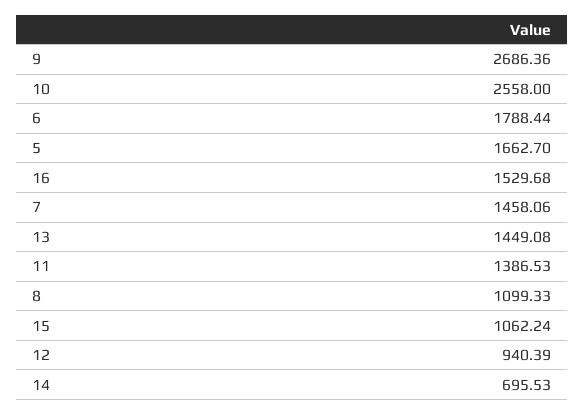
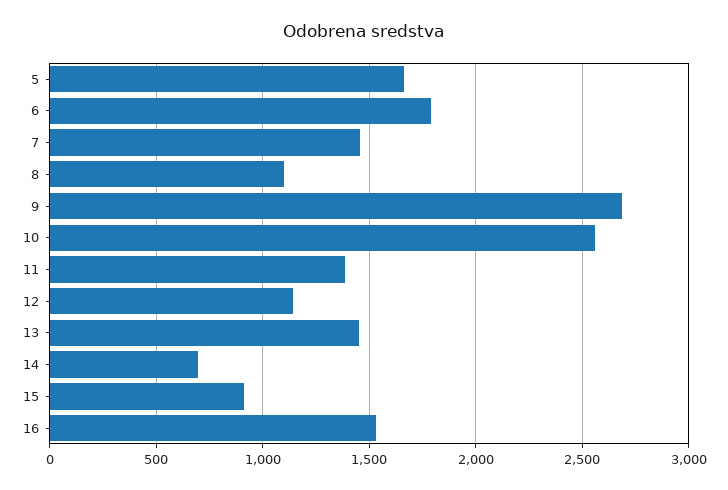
  {
    "9": 2686.36,
    "10": 2558,
    "6": 1788.44,
    "5": 1662.7,
    "16": 1529.68,
    "7": 1458.06,
    "13": 1449.08,
    "11": 1386.53,
    "8": 1099.33,
-   "15": 1062.24,
+   "15": 900,
-   "12": 940.39,
+   "12": 1150,
    "14": 695.53
  }

